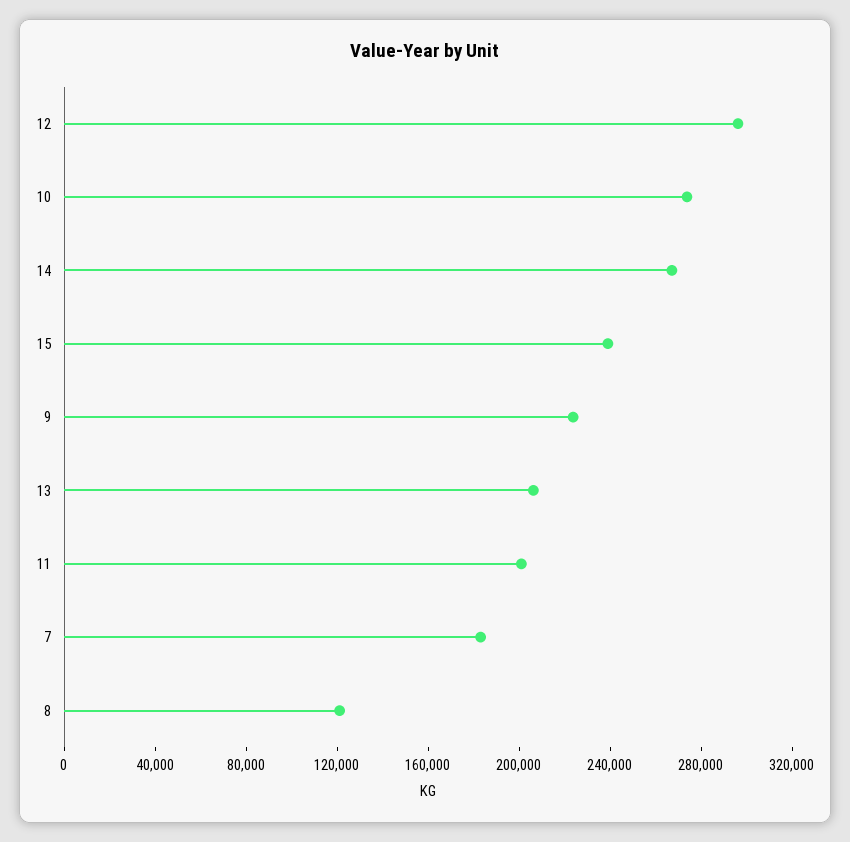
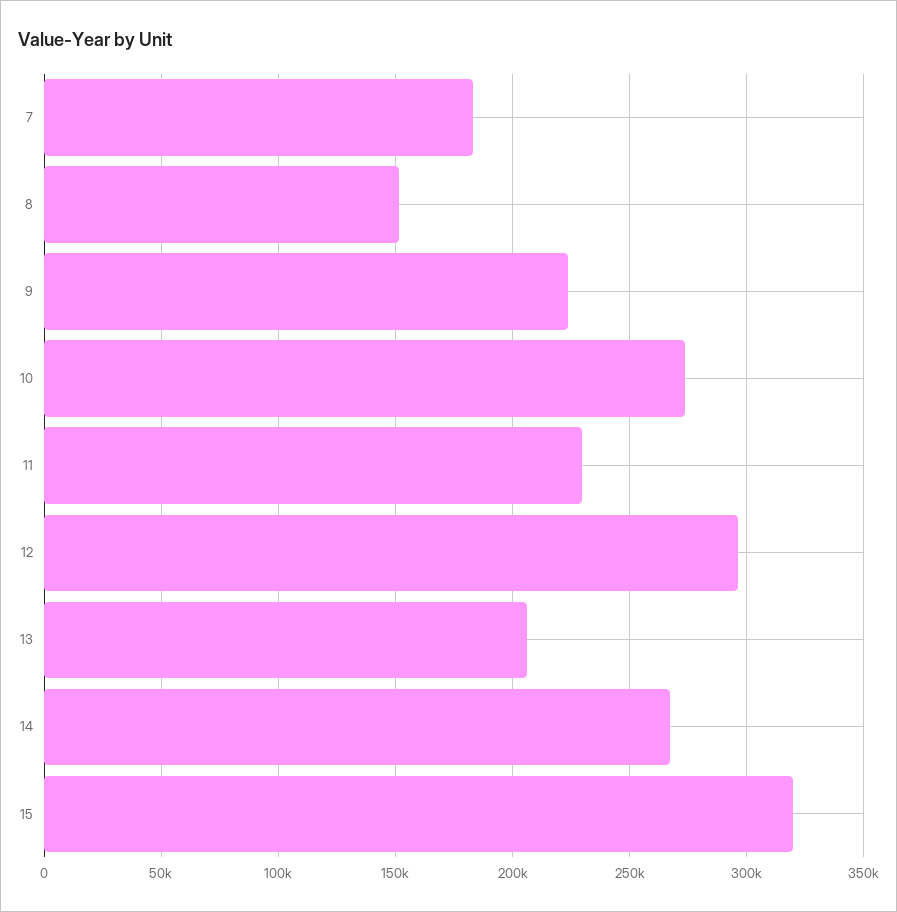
  {
    "12": 295000,
    "10": 275000,
    "14": 265000,
-   "15": 240000,
+   "15": 320000,
    "9": 225000,
    "13": 205000,
-   "11": 200000,
+   "11": 230000,
    "7": 185000,
-   "8": 120000
+   "8": 150000
  }

